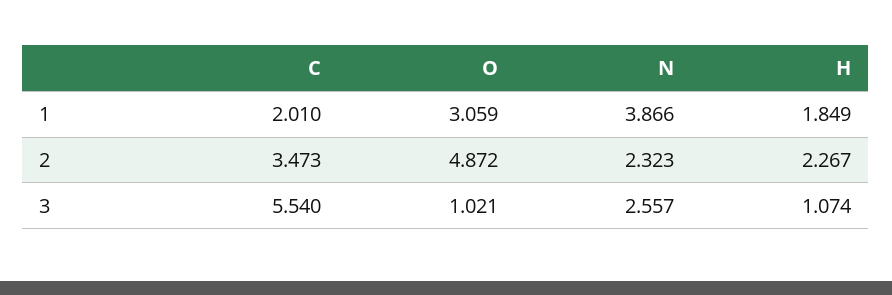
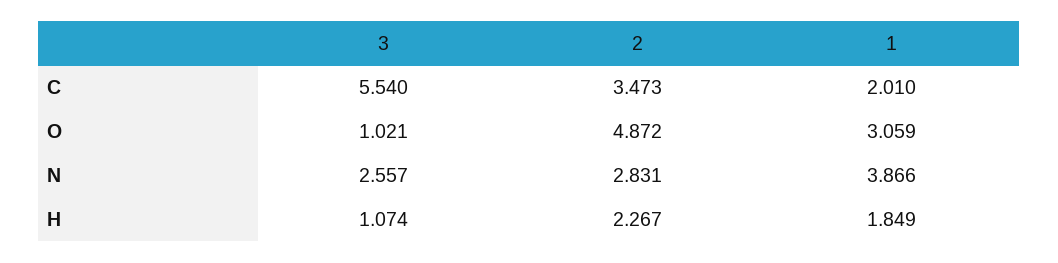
  {
    "C": {
      "1": 2.01,
      "2": 3.473,
      "3": 5.54
    },
    "O": {
      "1": 3.059,
      "2": 4.872,
      "3": 1.021
    },
    "N": {
      "1": 3.866,
-     "2": 2.323,
+     "2": 2.831,
      "3": 2.557
    },
    "H": {
      "1": 1.849,
      "2": 2.267,
      "3": 1.074
    }
  }

